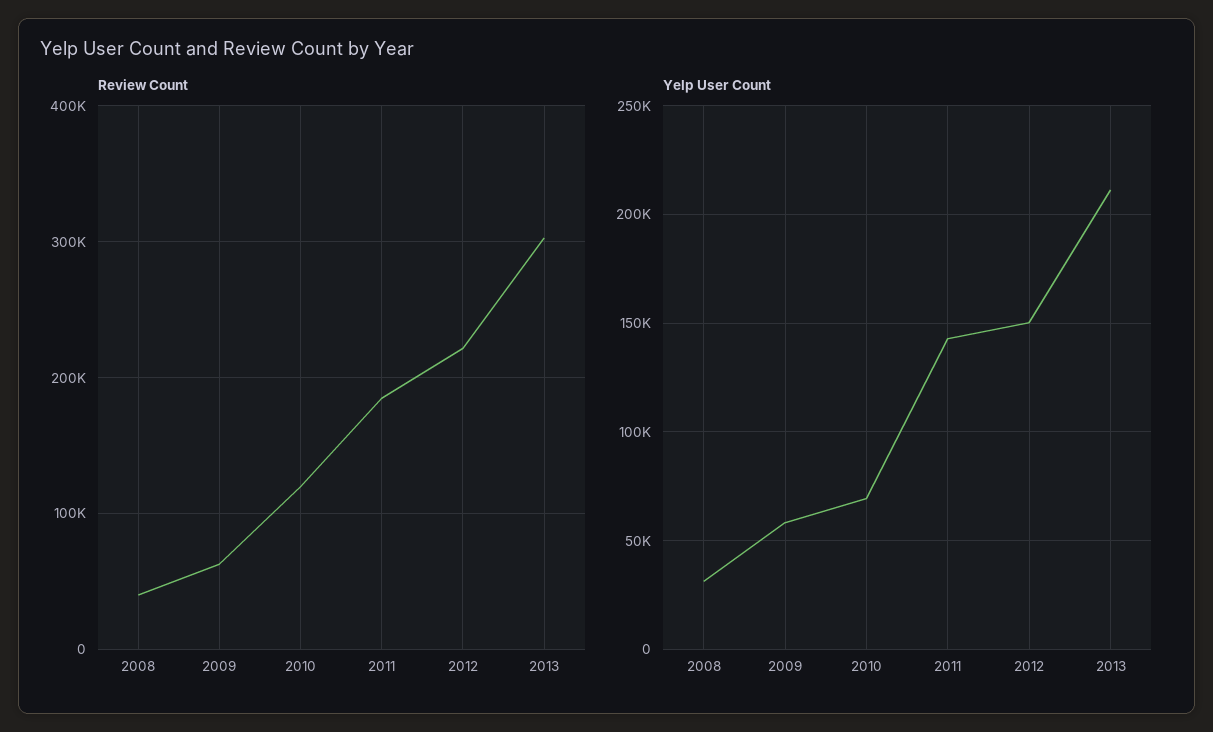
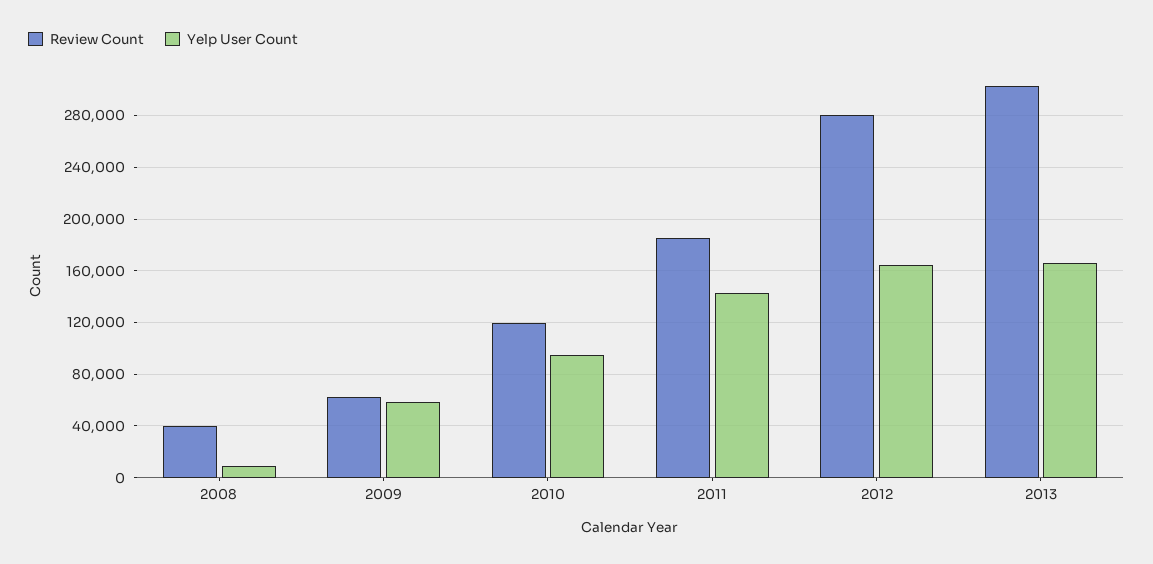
  {
    "Review Count": {
      "2008": 40000,
      "2009": 65000,
      "2010": 120000,
      "2011": 185000,
-     "2012": 220000,
+     "2012": 280000,
      "2013": 305000
    },
    "Yelp User Count": {
-     "2008": 30000,
+     "2008": 10000,
      "2009": 60000,
-     "2010": 70000,
+     "2010": 95000,
      "2011": 145000,
-     "2012": 150000,
+     "2012": 165000,
-     "2013": 210000
+     "2013": 165000
    }
  }

